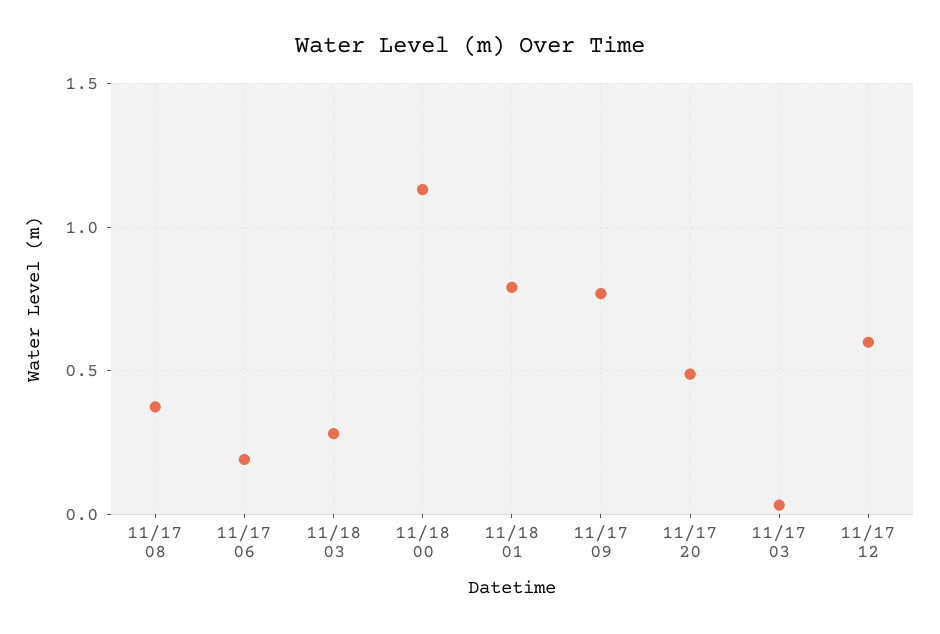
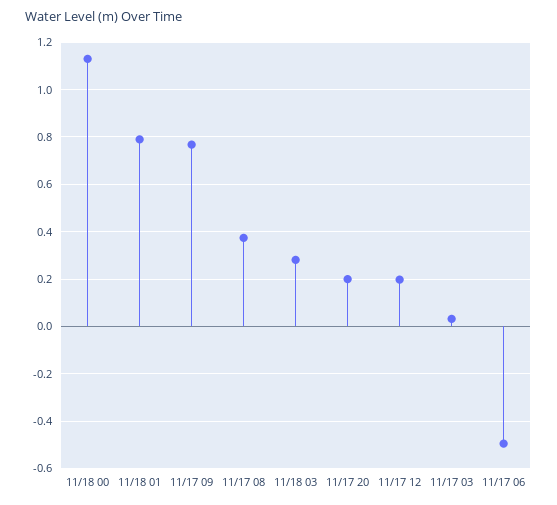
  {
    "11/17 08": 0.35,
-   "11/17 06": 0.2,
+   "11/17 06": -0.5,
    "11/18 03": 0.3,
    "11/18 00": 1.15,
    "11/18 01": 0.8,
    "11/17 09": 0.75,
-   "11/17 20": 0.5,
+   "11/17 20": 0.2,
    "11/17 03": 0.05,
-   "11/17 12": 0.6
+   "11/17 12": 0.2
  }

